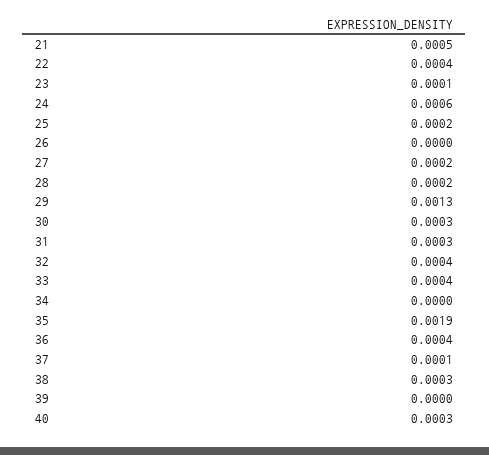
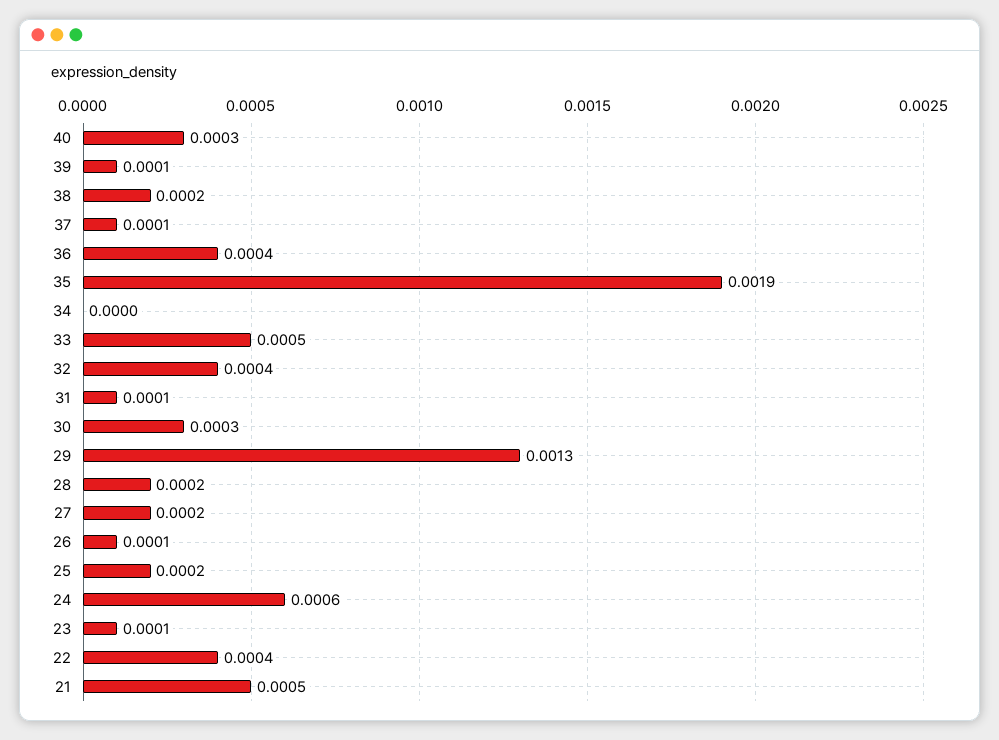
  {
    "21": 0.0005,
    "22": 0.0004,
    "23": 0.0001,
    "24": 0.0006,
    "25": 0.0002,
-   "26": 0,
+   "26": 0.0001,
    "27": 0.0002,
    "28": 0.0002,
    "29": 0.0013,
    "30": 0.0003,
-   "31": 0.0003,
+   "31": 0.0001,
    "32": 0.0004,
-   "33": 0.0004,
+   "33": 0.0005,
    "34": 0,
    "35": 0.0019,
    "36": 0.0004,
    "37": 0.0001,
-   "38": 0.0003,
+   "38": 0.0002,
-   "39": 0,
+   "39": 0.0001,
    "40": 0.0003
  }

